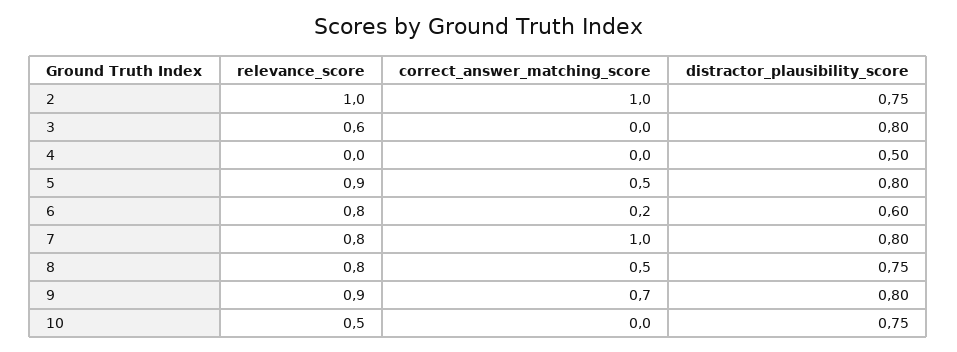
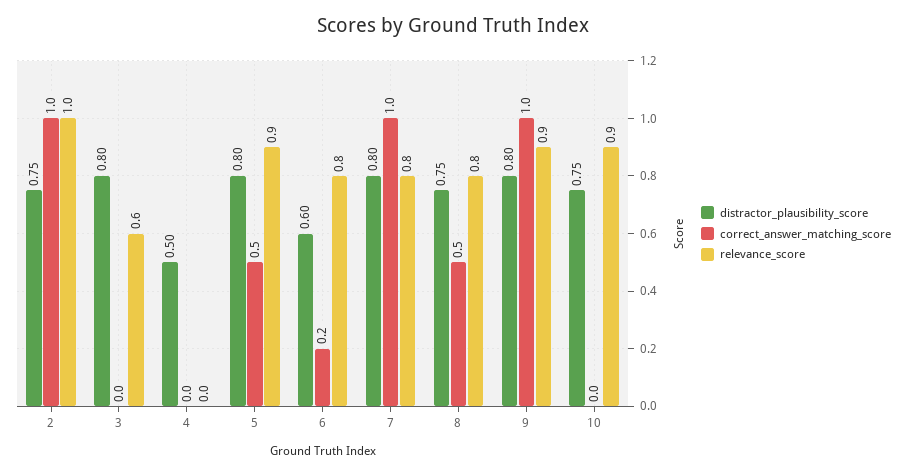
  {
    "relevance_score": {
      "2": 1,
      "3": 0.6,
      "4": 0,
      "5": 0.9,
      "6": 0.8,
      "7": 0.8,
      "8": 0.8,
      "9": 0.9,
-     "10": 0.5
+     "10": 0.9
    },
    "correct_answer_matching_score": {
      "2": 1,
      "3": 0,
      "4": 0,
      "5": 0.5,
      "6": 0.2,
      "7": 1,
      "8": 0.5,
-     "9": 0.7,
+     "9": 1,
      "10": 0
    },
    "distractor_plausibility_score": {
      "2": 0.75,
      "3": 0.8,
      "4": 0.5,
      "5": 0.8,
      "6": 0.6,
      "7": 0.8,
      "8": 0.75,
      "9": 0.8,
      "10": 0.75
    }
  }

